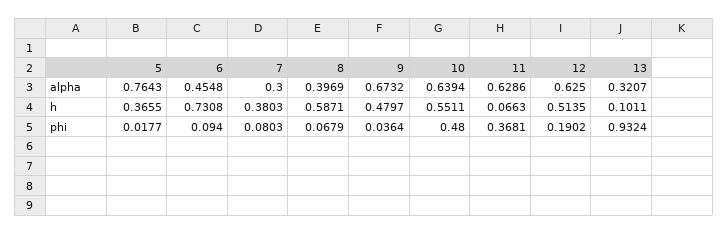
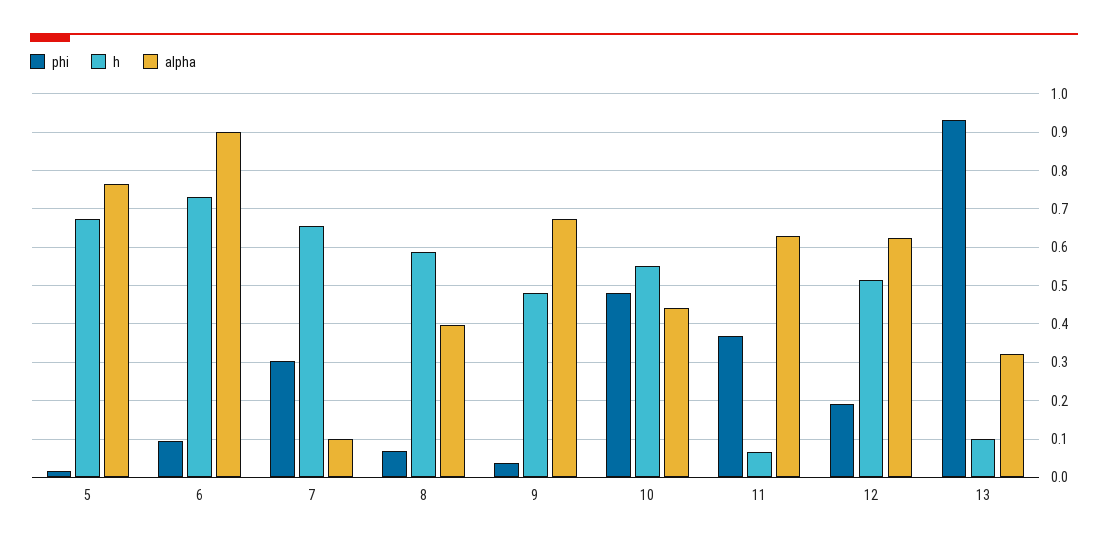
  {
    "alpha": {
      "5": 0.7643,
-     "6": 0.4548,
+     "6": 0.9,
-     "7": 0.3,
+     "7": 0.1,
      "8": 0.3969,
      "9": 0.6732,
-     "10": 0.6394,
+     "10": 0.44,
      "11": 0.6286,
      "12": 0.625,
      "13": 0.3207
    },
    "h": {
-     "5": 0.3655,
+     "5": 0.68,
      "6": 0.7308,
-     "7": 0.3803,
+     "7": 0.66,
      "8": 0.5871,
      "9": 0.4797,
      "10": 0.5511,
      "11": 0.0663,
      "12": 0.5135,
      "13": 0.1011
    },
    "phi": {
      "5": 0.0177,
      "6": 0.094,
-     "7": 0.0803,
+     "7": 0.3,
      "8": 0.0679,
      "9": 0.0364,
      "10": 0.48,
      "11": 0.3681,
      "12": 0.1902,
      "13": 0.9324
    }
  }

